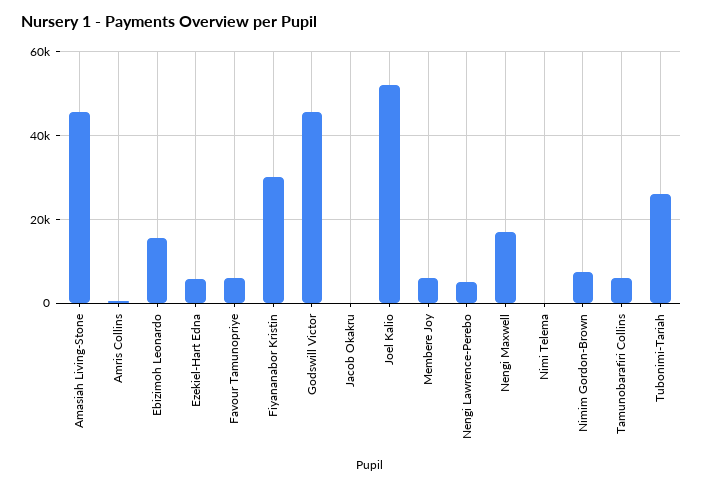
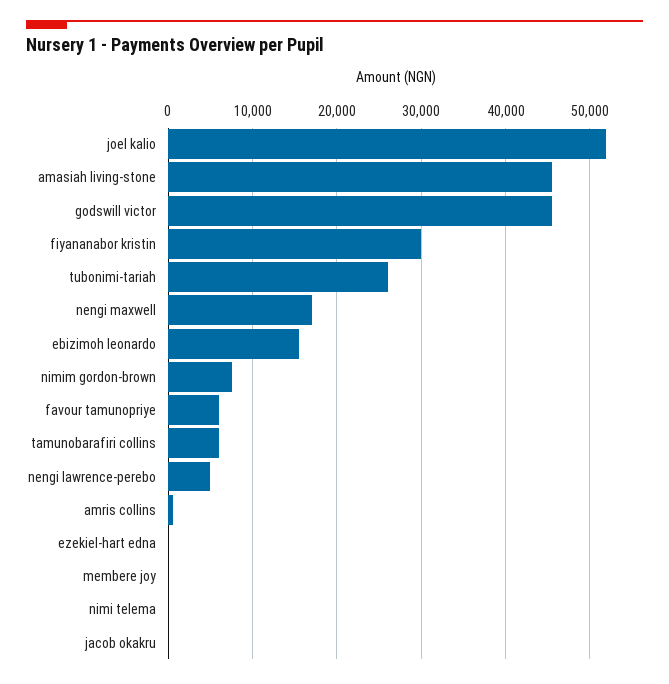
  {
    "Amasiah Living-Stone": 46000,
    "Amris Collins": 1000,
    "Ebizimoh Leonardo": 16000,
-   "Ezekiel-Hart Edna": 6000,
+   "Ezekiel-Hart Edna": 0,
    "Favour Tamunopriye": 6000,
    "Fiyananabor Kristin": 30000,
    "Godswill Victor": 46000,
    "Jacob Okakru": 0,
    "Joel Kalio": 52000,
-   "Membere Joy": 6000,
+   "Membere Joy": 0,
    "Nengi Lawrence-Perebo": 5000,
    "Nengi Maxwell": 17000,
    "Nimi Telema": 0,
    "Nimim Gordon-Brown": 8000,
    "Tamunobarafiri Collins": 6000,
    "Tubonimi-Tariah": 26000
  }

